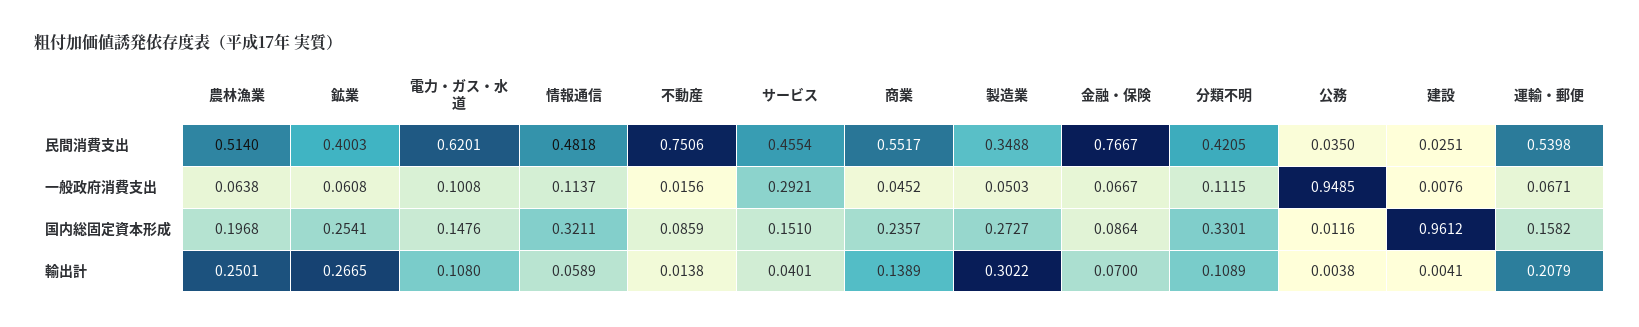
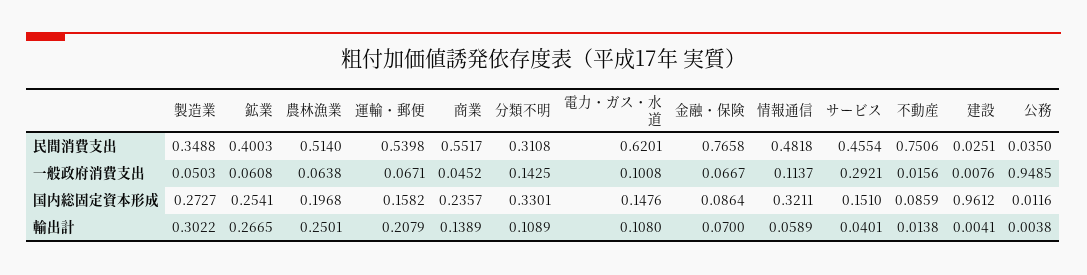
  {
    "農林漁業": {
      "民間消費支出": 0.514,
      "一般政府消費支出": 0.0638,
      "国内総固定資本形成": 0.1968,
      "輸出計": 0.2501
    },
    "鉱業": {
      "民間消費支出": 0.4003,
      "一般政府消費支出": 0.0608,
      "国内総固定資本形成": 0.2541,
      "輸出計": 0.2665
    },
    "電力・ガス・水道": {
      "民間消費支出": 0.6201,
      "一般政府消費支出": 0.1008,
      "国内総固定資本形成": 0.1476,
      "輸出計": 0.108
    },
    "情報通信": {
      "民間消費支出": 0.4818,
      "一般政府消費支出": 0.1137,
      "国内総固定資本形成": 0.3211,
      "輸出計": 0.0589
    },
    "不動産": {
      "民間消費支出": 0.7506,
      "一般政府消費支出": 0.0156,
      "国内総固定資本形成": 0.0859,
      "輸出計": 0.0138
    },
    "サービス": {
      "民間消費支出": 0.4554,
      "一般政府消費支出": 0.2921,
      "国内総固定資本形成": 0.151,
      "輸出計": 0.0401
    },
    "商業": {
      "民間消費支出": 0.5517,
      "一般政府消費支出": 0.0452,
      "国内総固定資本形成": 0.2357,
      "輸出計": 0.1389
    },
    "製造業": {
      "民間消費支出": 0.3488,
      "一般政府消費支出": 0.0503,
      "国内総固定資本形成": 0.2727,
      "輸出計": 0.3022
    },
    "金融・保険": {
-     "民間消費支出": 0.7667,
+     "民間消費支出": 0.7658,
      "一般政府消費支出": 0.0667,
      "国内総固定資本形成": 0.0864,
      "輸出計": 0.07
    },
    "分類不明": {
-     "民間消費支出": 0.4205,
+     "民間消費支出": 0.3108,
-     "一般政府消費支出": 0.1115,
+     "一般政府消費支出": 0.1425,
      "国内総固定資本形成": 0.3301,
      "輸出計": 0.1089
    },
    "公務": {
      "民間消費支出": 0.035,
      "一般政府消費支出": 0.9485,
      "国内総固定資本形成": 0.0116,
      "輸出計": 0.0038
    },
    "建設": {
      "民間消費支出": 0.0251,
      "一般政府消費支出": 0.0076,
      "国内総固定資本形成": 0.9612,
      "輸出計": 0.0041
    },
    "運輸・郵便": {
      "民間消費支出": 0.5398,
      "一般政府消費支出": 0.0671,
      "国内総固定資本形成": 0.1582,
      "輸出計": 0.2079
    }
  }

